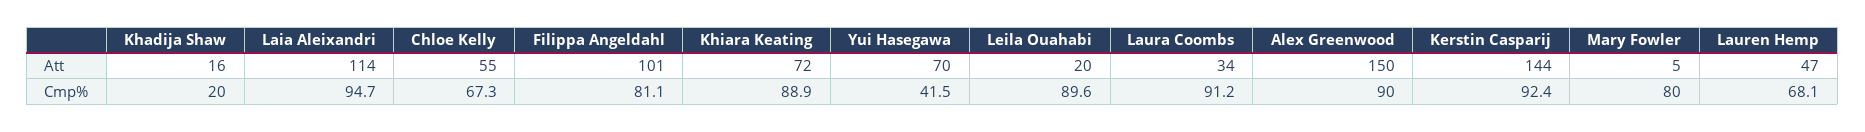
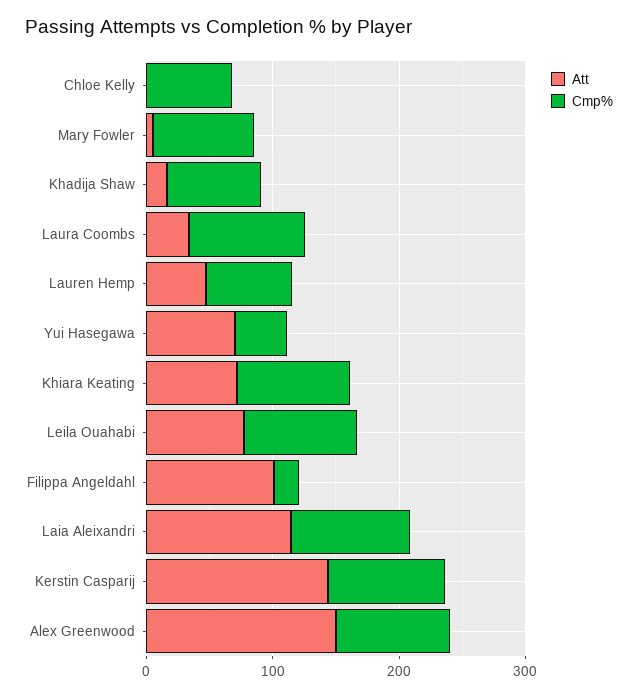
  {
    "Att": {
      "Khadija Shaw": 16,
      "Laia Aleixandri": 114,
-     "Chloe Kelly": 55,
+     "Chloe Kelly": 0,
      "Filippa Angeldahl": 101,
      "Khiara Keating": 72,
      "Yui Hasegawa": 70,
-     "Leila Ouahabi": 20,
+     "Leila Ouahabi": 80,
      "Laura Coombs": 34,
      "Alex Greenwood": 150,
      "Kerstin Casparij": 144,
      "Mary Fowler": 5,
      "Lauren Hemp": 47
    },
    "Cmp%": {
-     "Khadija Shaw": 20,
+     "Khadija Shaw": 80,
      "Laia Aleixandri": 94.7,
      "Chloe Kelly": 67.3,
-     "Filippa Angeldahl": 81.1,
+     "Filippa Angeldahl": 20,
      "Khiara Keating": 88.9,
      "Yui Hasegawa": 41.5,
      "Leila Ouahabi": 89.6,
      "Laura Coombs": 91.2,
      "Alex Greenwood": 90,
      "Kerstin Casparij": 92.4,
      "Mary Fowler": 80,
      "Lauren Hemp": 68.1
    }
  }

